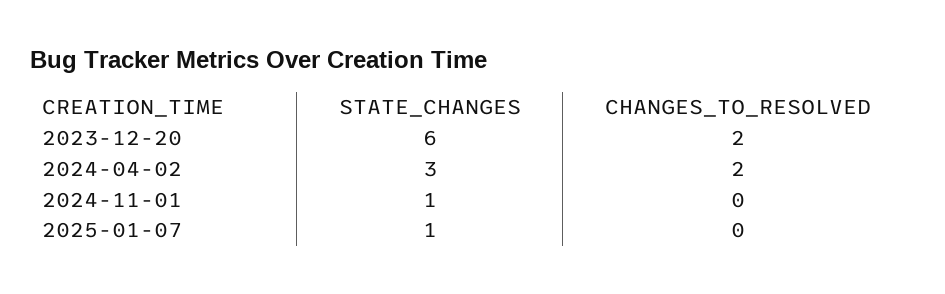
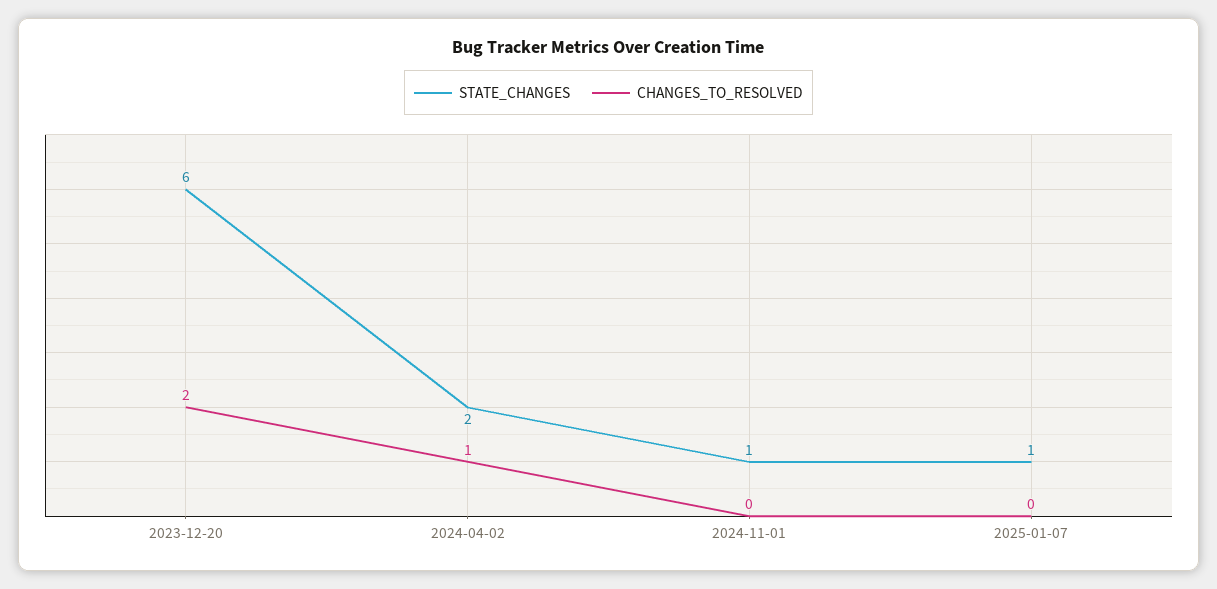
  {
    "STATE_CHANGES": {
      "2023-12-20": 6,
-     "2024-04-02": 3,
+     "2024-04-02": 2,
      "2024-11-01": 1,
      "2025-01-07": 1
    },
    "CHANGES_TO_RESOLVED": {
      "2023-12-20": 2,
-     "2024-04-02": 2,
+     "2024-04-02": 1,
      "2024-11-01": 0,
      "2025-01-07": 0
    }
  }

